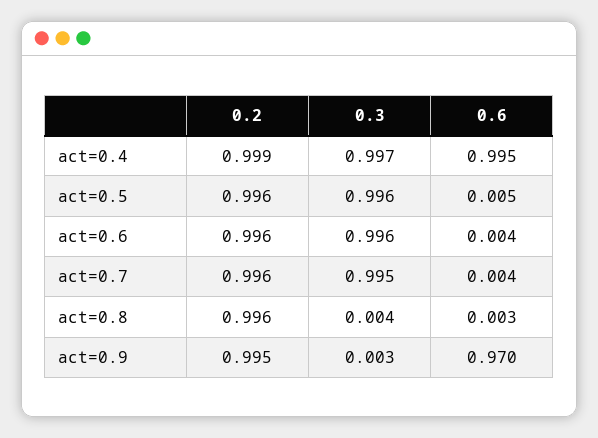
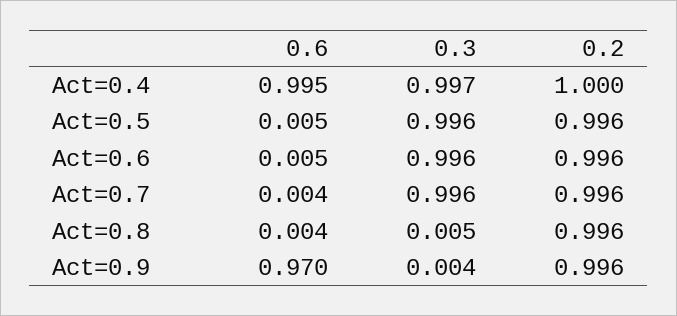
  {
    "0.2": {
-     "act=0.4": 0.999,
+     "act=0.4": 1,
      "act=0.5": 0.996,
      "act=0.6": 0.996,
      "act=0.7": 0.996,
      "act=0.8": 0.996,
-     "act=0.9": 0.995
+     "act=0.9": 0.996
    },
    "0.3": {
      "act=0.4": 0.997,
      "act=0.5": 0.996,
      "act=0.6": 0.996,
-     "act=0.7": 0.995,
+     "act=0.7": 0.996,
-     "act=0.8": 0.004,
+     "act=0.8": 0.005,
-     "act=0.9": 0.003
+     "act=0.9": 0.004
    },
    "0.6": {
      "act=0.4": 0.995,
      "act=0.5": 0.005,
-     "act=0.6": 0.004,
+     "act=0.6": 0.005,
      "act=0.7": 0.004,
-     "act=0.8": 0.003,
+     "act=0.8": 0.004,
      "act=0.9": 0.97
    }
  }

